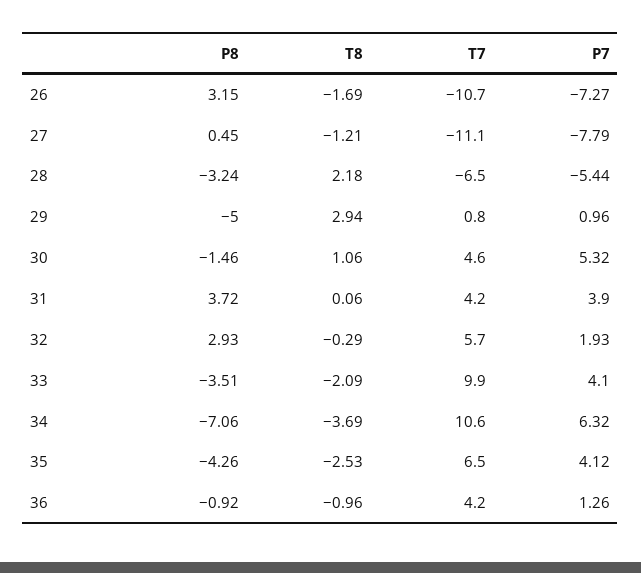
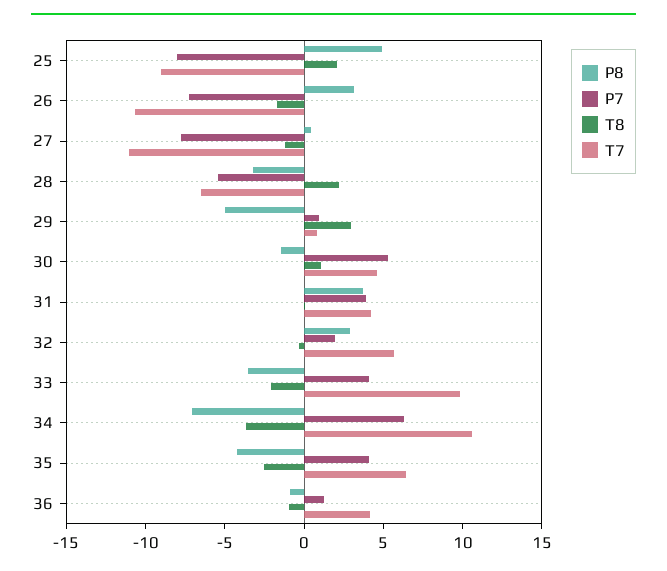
  {
    "P8": {
      "26": 3.15,
      "27": 0.45,
      "28": -3.24,
      "29": -5,
      "30": -1.46,
      "31": 3.72,
      "32": 2.93,
      "33": -3.51,
      "34": -7.06,
      "35": -4.26,
-     "36": -0.92
+     "36": -0.92,
+     "25": 5
    },
    "T8": {
      "26": -1.69,
      "27": -1.21,
      "28": 2.18,
      "29": 2.94,
      "30": 1.06,
      "31": 0.06,
      "32": -0.29,
      "33": -2.09,
      "34": -3.69,
      "35": -2.53,
-     "36": -0.96
+     "36": -0.96,
+     "25": 2
    },
    "T7": {
      "26": -10.7,
      "27": -11.1,
      "28": -6.5,
      "29": 0.8,
      "30": 4.6,
      "31": 4.2,
      "32": 5.7,
      "33": 9.9,
      "34": 10.6,
      "35": 6.5,
-     "36": 4.2
+     "36": 4.2,
+     "25": -9
    },
    "P7": {
      "26": -7.27,
      "27": -7.79,
      "28": -5.44,
      "29": 0.96,
      "30": 5.32,
      "31": 3.9,
      "32": 1.93,
      "33": 4.1,
      "34": 6.32,
      "35": 4.12,
-     "36": 1.26
+     "36": 1.26,
+     "25": -8
    }
  }

